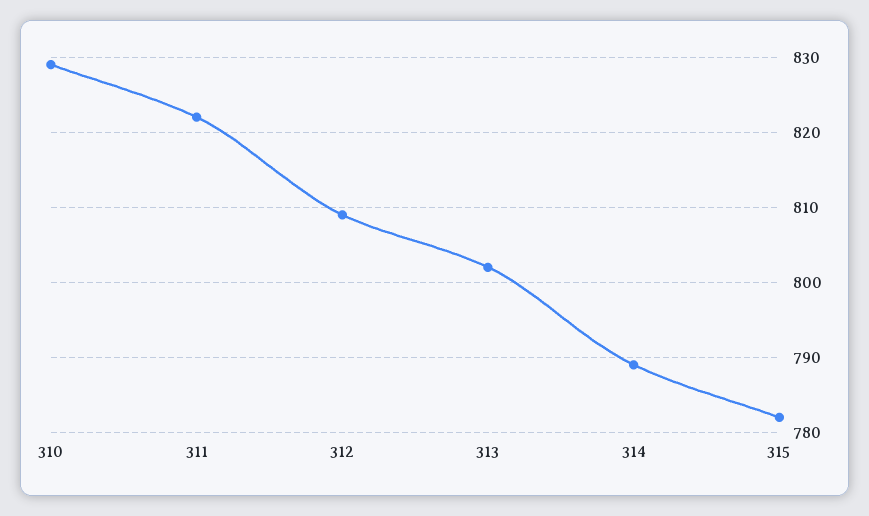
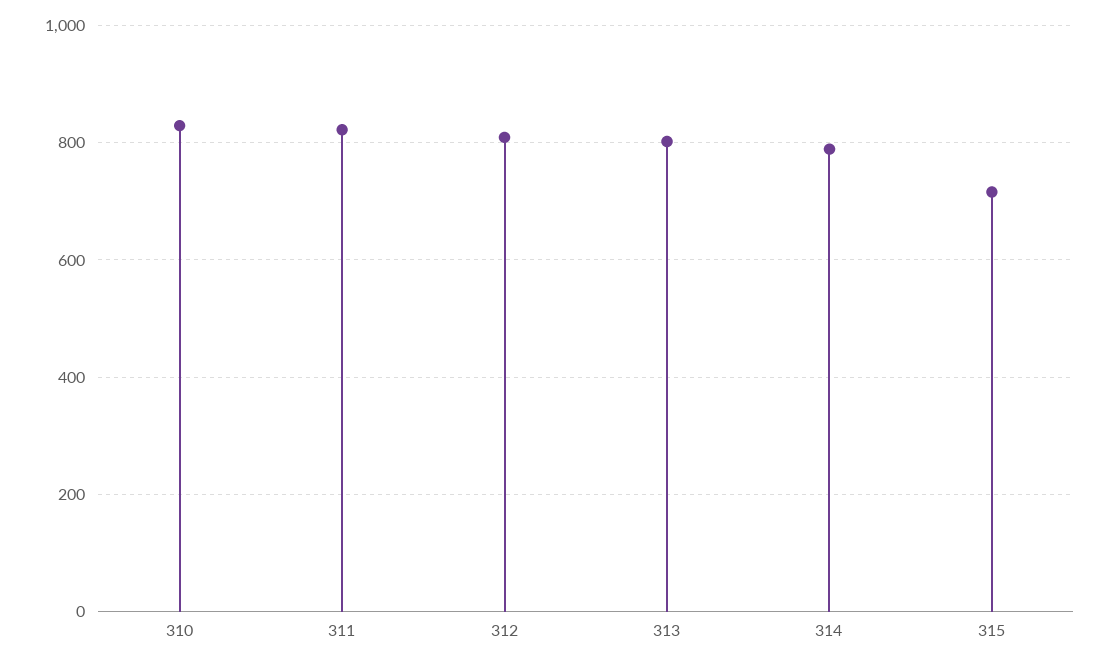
  {
    "310": 829,
    "311": 822,
    "312": 809,
    "313": 802,
    "314": 789,
-   "315": 782
+   "315": 720
  }

